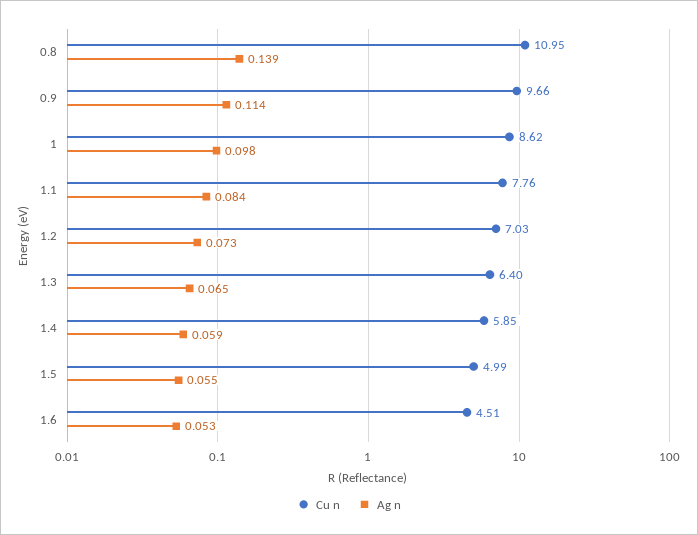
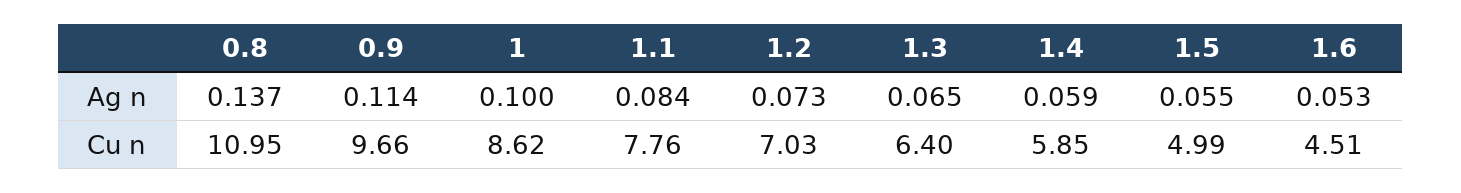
  {
    "Cu n": {
      "0.8": 10.95,
      "0.9": 9.66,
      "1": 8.62,
      "1.1": 7.76,
      "1.2": 7.03,
      "1.3": 6.4,
      "1.4": 5.85,
      "1.5": 4.99,
      "1.6": 4.51
    },
    "Ag n": {
-     "0.8": 0.139,
+     "0.8": 0.137,
      "0.9": 0.114,
-     "1": 0.098,
+     "1": 0.1,
      "1.1": 0.084,
      "1.2": 0.073,
      "1.3": 0.065,
      "1.4": 0.059,
      "1.5": 0.055,
      "1.6": 0.053
    }
  }

